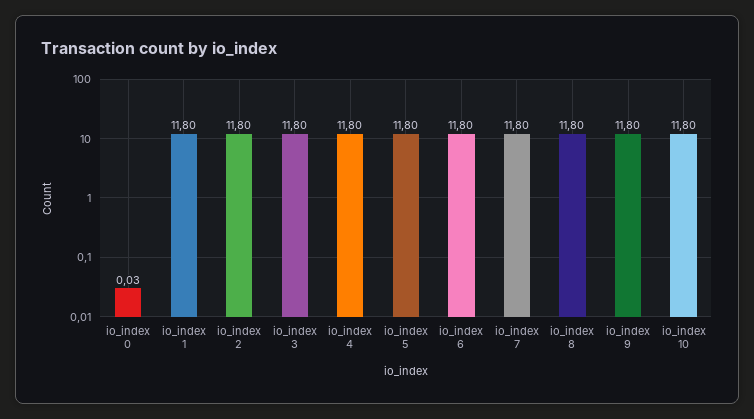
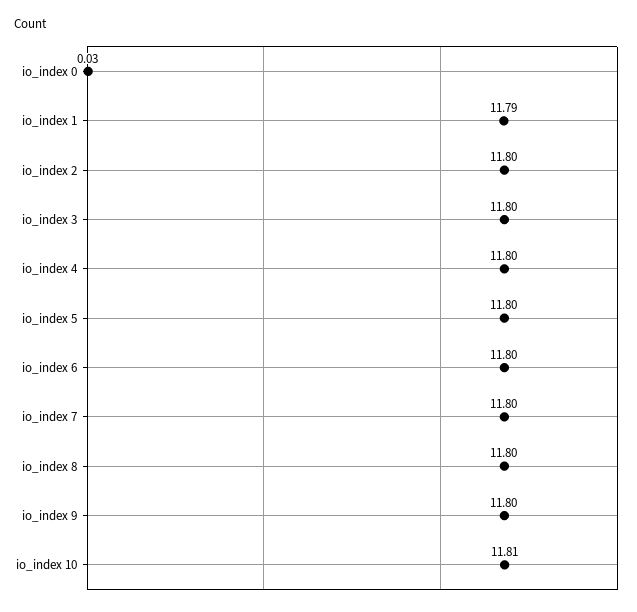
  {
    "io_index 0": 0.03,
-   "io_index 1": 11.8,
+   "io_index 1": 11.79,
    "io_index 2": 11.8,
    "io_index 3": 11.8,
    "io_index 4": 11.8,
    "io_index 5": 11.8,
    "io_index 6": 11.8,
    "io_index 7": 11.8,
    "io_index 8": 11.8,
    "io_index 9": 11.8,
-   "io_index 10": 11.8
+   "io_index 10": 11.81
  }

